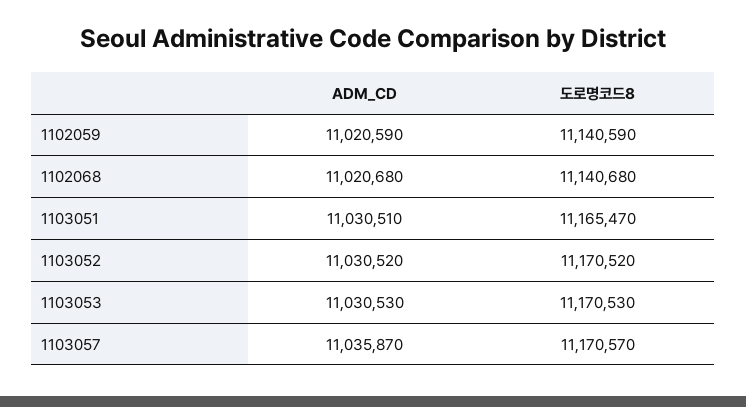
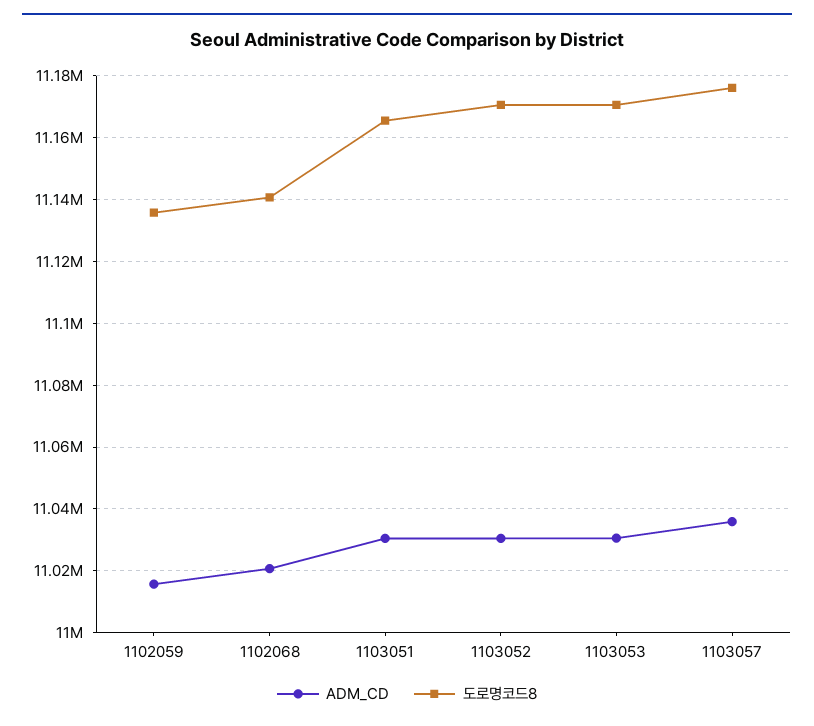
  {
    "ADM_CD": {
-     "1102059": 11020590,
+     "1102059": 11016000,
      "1102068": 11020680,
      "1103051": 11030510,
      "1103052": 11030520,
      "1103053": 11030530,
      "1103057": 11035870
    },
    "도로명코드8": {
-     "1102059": 11140590,
+     "1102059": 11136000,
      "1102068": 11140680,
      "1103051": 11165470,
      "1103052": 11170520,
      "1103053": 11170530,
-     "1103057": 11170570
+     "1103057": 11176000
    }
  }

